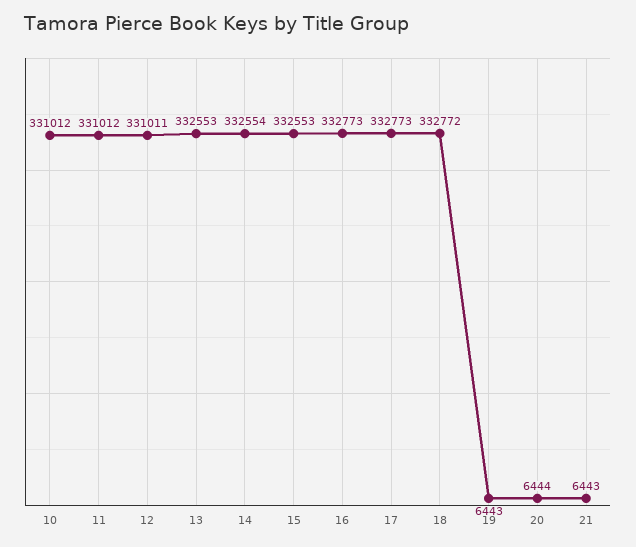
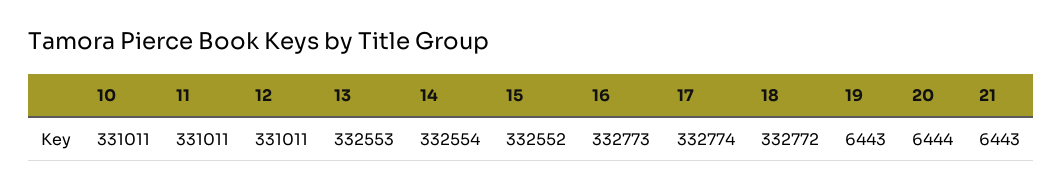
  {
-   "10": 331012,
+   "10": 331011,
-   "11": 331012,
+   "11": 331011,
    "12": 331011,
    "13": 332553,
    "14": 332554,
-   "15": 332553,
+   "15": 332552,
    "16": 332773,
-   "17": 332773,
+   "17": 332774,
    "18": 332772,
    "19": 6443,
    "20": 6444,
    "21": 6443
  }

